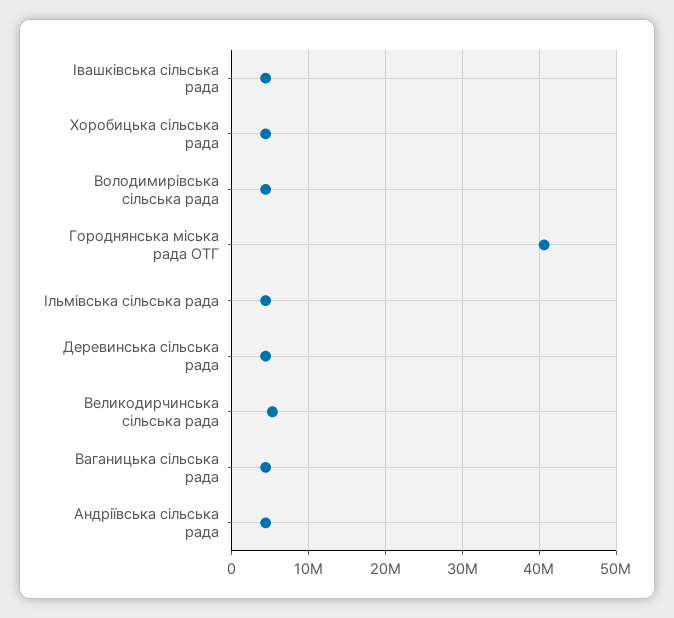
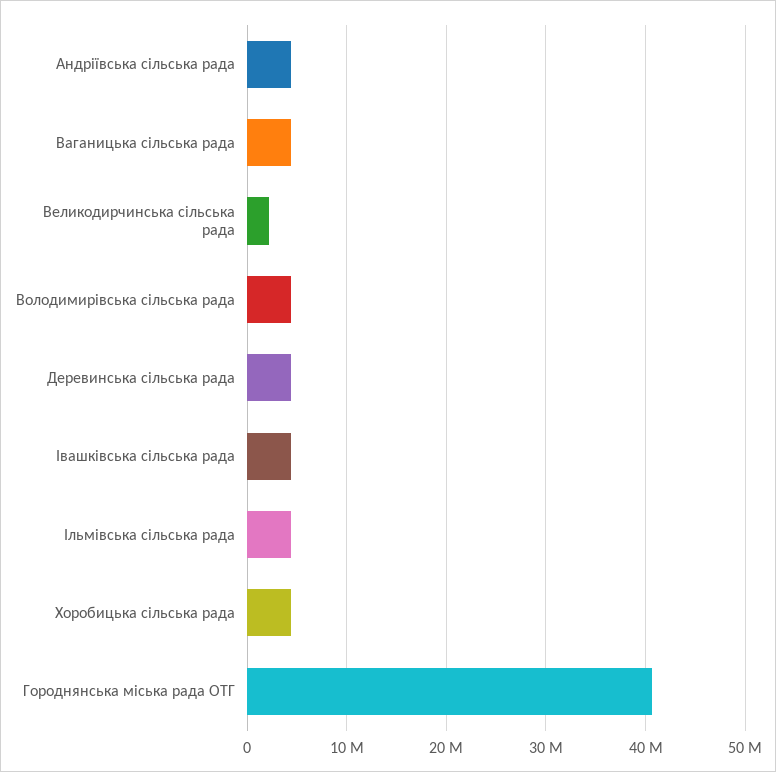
  {
    "Івашківська сільська рада": 4000000,
    "Хоробицька сільська рада": 4000000,
    "Володимирівська сільська рада": 4000000,
    "Городнянська міська рада ОТГ": 41000000,
    "Ільмівська сільська рада": 4000000,
    "Деревинська сільська рада": 4000000,
-   "Великодирчинська сільська рада": 5000000,
+   "Великодирчинська сільська рада": 2000000,
    "Ваганицька сільська рада": 4000000,
    "Андріївська сільська рада": 4000000
  }

